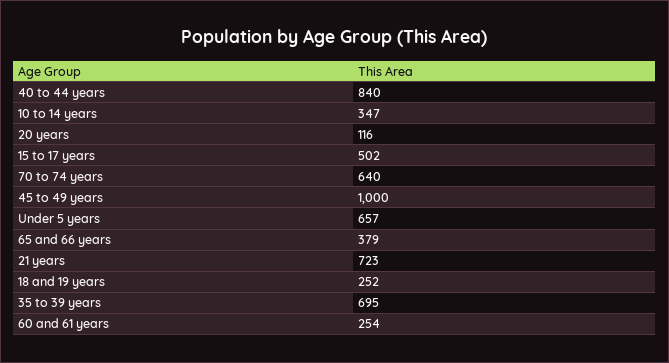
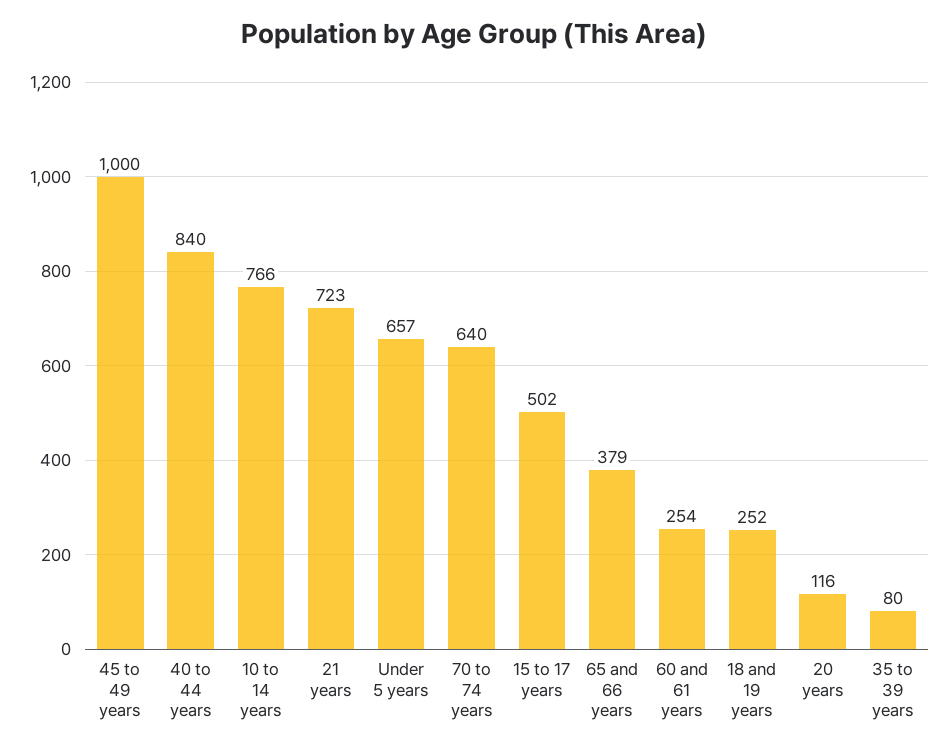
  {
    "40 to 44 years": 840,
-   "10 to 14 years": 347,
+   "10 to 14 years": 766,
    "20 years": 116,
    "15 to 17 years": 502,
    "70 to 74 years": 640,
    "45 to 49 years": 1000,
    "Under 5 years": 657,
    "65 and 66 years": 379,
    "21 years": 723,
    "18 and 19 years": 252,
-   "35 to 39 years": 695,
+   "35 to 39 years": 80,
    "60 and 61 years": 254
  }

